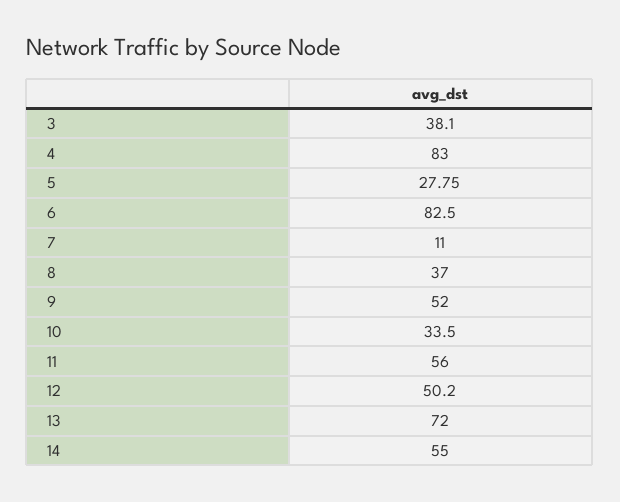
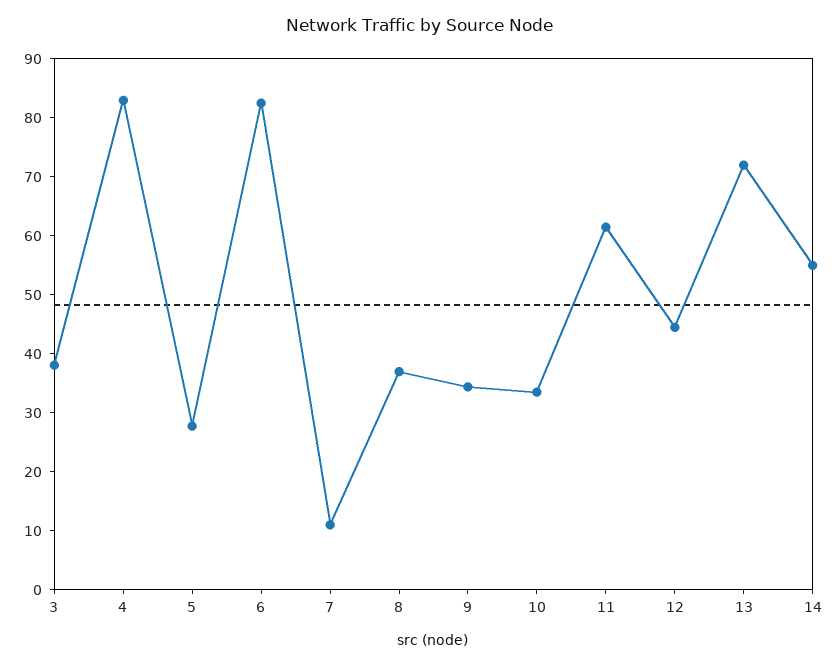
  {
    "3": 38.1,
    "4": 83,
    "5": 27.75,
    "6": 82.5,
    "7": 11,
    "8": 37,
-   "9": 52,
+   "9": 34,
    "10": 33.5,
-   "11": 56,
+   "11": 62,
-   "12": 50.2,
+   "12": 44,
    "13": 72,
    "14": 55
  }

